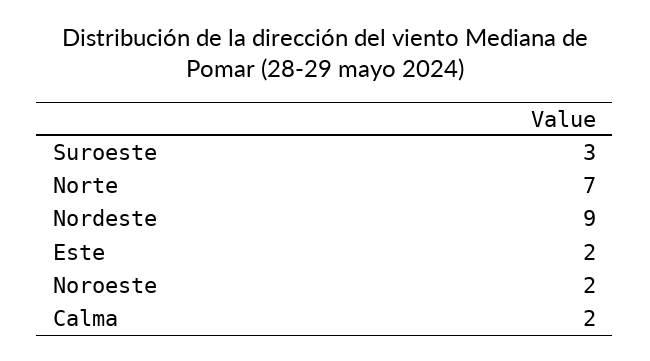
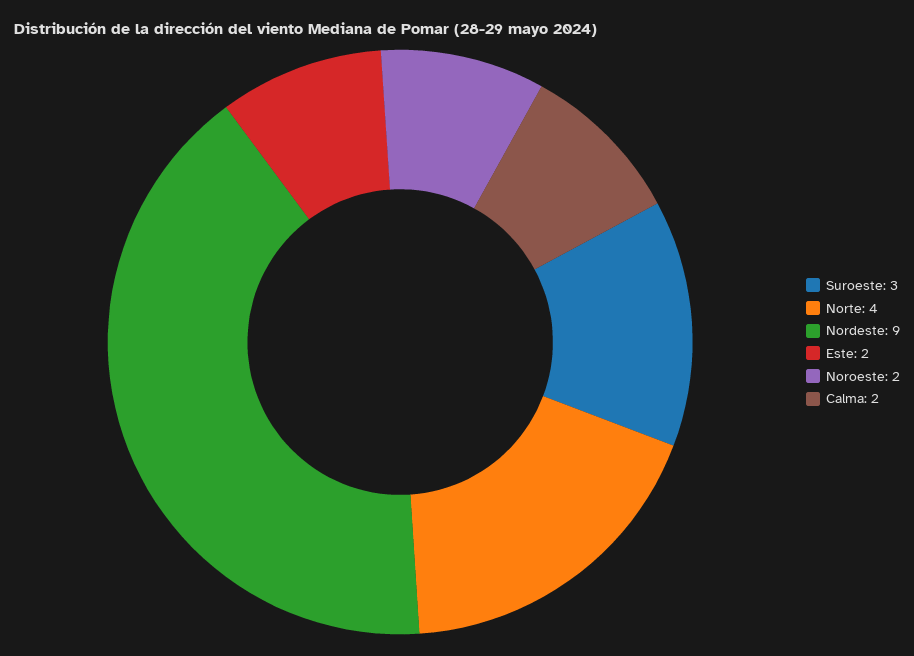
  {
    "Suroeste": 3,
-   "Norte": 7,
+   "Norte": 4,
    "Nordeste": 9,
    "Este": 2,
    "Noroeste": 2,
    "Calma": 2
  }

